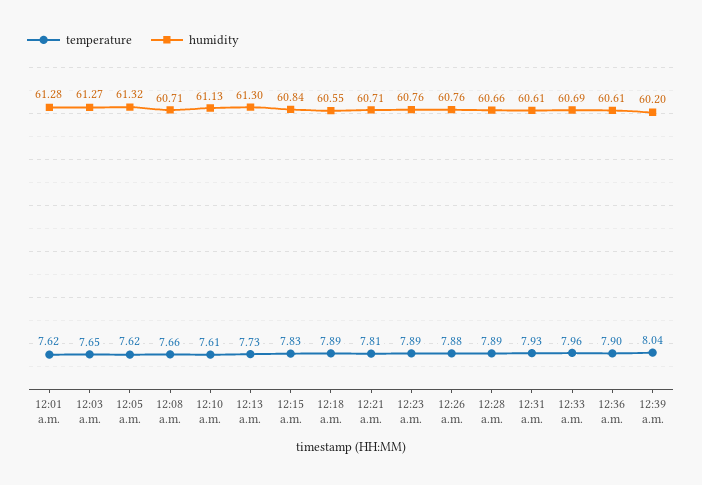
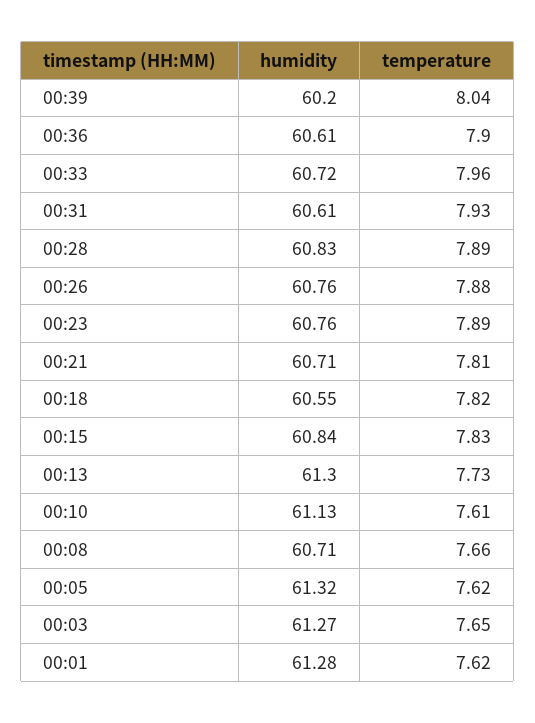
  {
    "temperature": {
      "12:01 a.m.": 7.62,
      "12:03 a.m.": 7.65,
      "12:05 a.m.": 7.62,
      "12:08 a.m.": 7.66,
      "12:10 a.m.": 7.61,
      "12:13 a.m.": 7.73,
      "12:15 a.m.": 7.83,
-     "12:18 a.m.": 7.89,
+     "12:18 a.m.": 7.82,
      "12:21 a.m.": 7.81,
      "12:23 a.m.": 7.89,
      "12:26 a.m.": 7.88,
      "12:28 a.m.": 7.89,
      "12:31 a.m.": 7.93,
      "12:33 a.m.": 7.96,
      "12:36 a.m.": 7.9,
      "12:39 a.m.": 8.04
    },
    "humidity": {
      "12:01 a.m.": 61.28,
      "12:03 a.m.": 61.27,
      "12:05 a.m.": 61.32,
      "12:08 a.m.": 60.71,
      "12:10 a.m.": 61.13,
      "12:13 a.m.": 61.3,
      "12:15 a.m.": 60.84,
      "12:18 a.m.": 60.55,
      "12:21 a.m.": 60.71,
      "12:23 a.m.": 60.76,
      "12:26 a.m.": 60.76,
-     "12:28 a.m.": 60.66,
+     "12:28 a.m.": 60.83,
      "12:31 a.m.": 60.61,
-     "12:33 a.m.": 60.69,
+     "12:33 a.m.": 60.72,
      "12:36 a.m.": 60.61,
      "12:39 a.m.": 60.2
    }
  }

